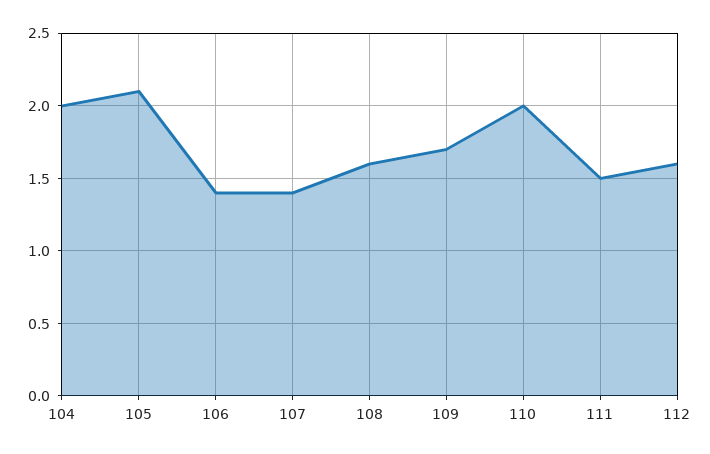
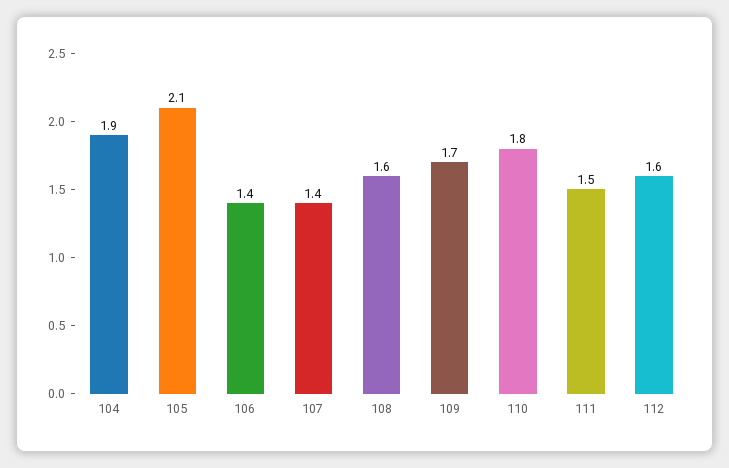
  {
-   "104": 2,
+   "104": 1.9,
    "105": 2.1,
    "106": 1.4,
    "107": 1.4,
    "108": 1.6,
    "109": 1.7,
-   "110": 2,
+   "110": 1.8,
    "111": 1.5,
    "112": 1.6
  }

